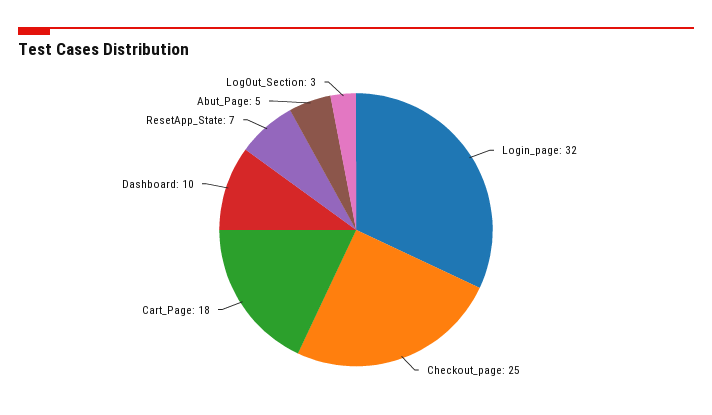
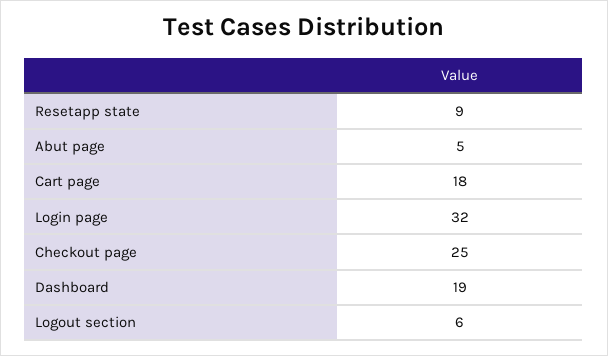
  {
    "Login_page": 32,
    "Checkout_page": 25,
    "Cart_Page": 18,
-   "Dashboard": 10,
+   "Dashboard": 19,
-   "ResetApp_State": 7,
+   "ResetApp_State": 9,
    "Abut_Page": 5,
-   "LogOut_Section": 3
+   "LogOut_Section": 6
  }

